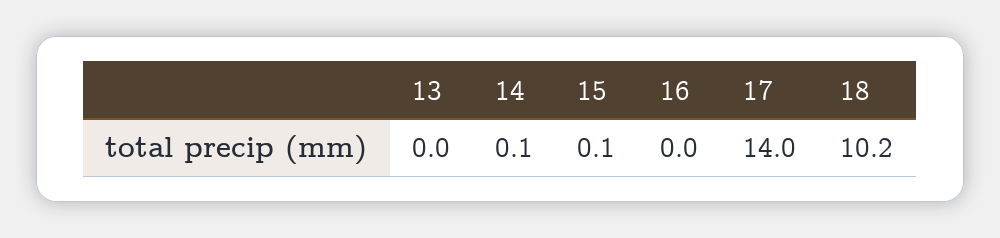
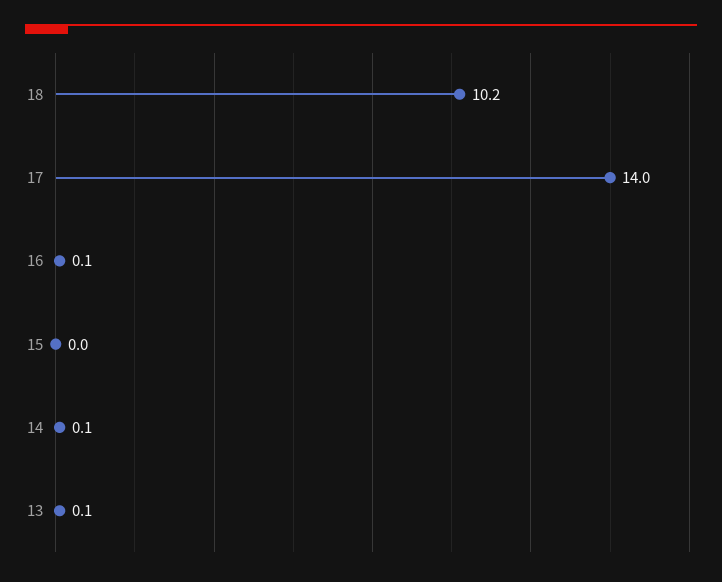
  {
-   "13": 0,
+   "13": 0.1,
    "14": 0.1,
-   "15": 0.1,
+   "15": 0,
-   "16": 0,
+   "16": 0.1,
    "17": 14,
    "18": 10.2
  }

